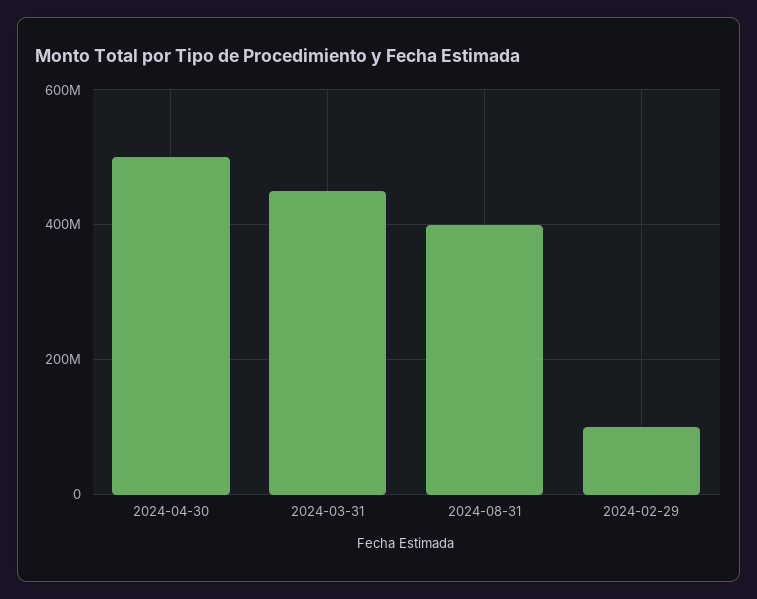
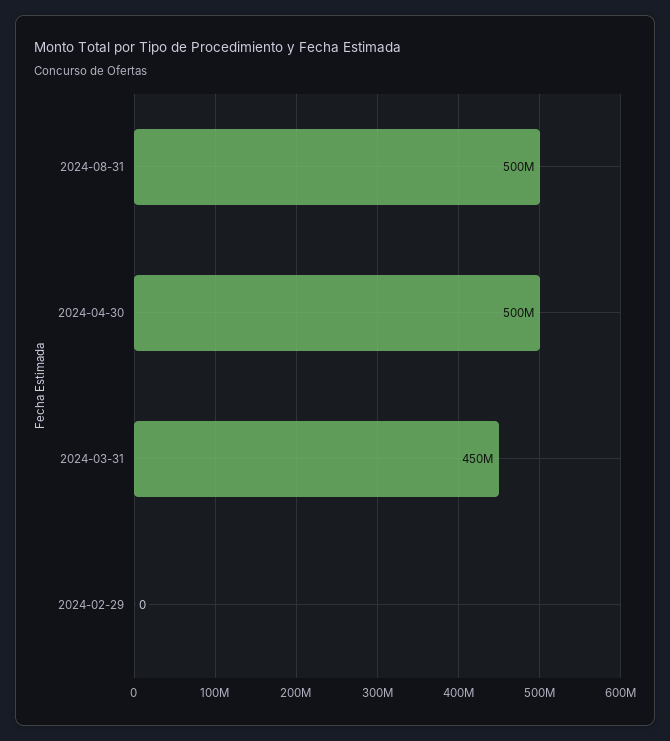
  {
    "2024-04-30": 500000000,
    "2024-03-31": 450000000,
-   "2024-08-31": 400000000,
+   "2024-08-31": 500000000,
-   "2024-02-29": 100000000
+   "2024-02-29": 0
  }

